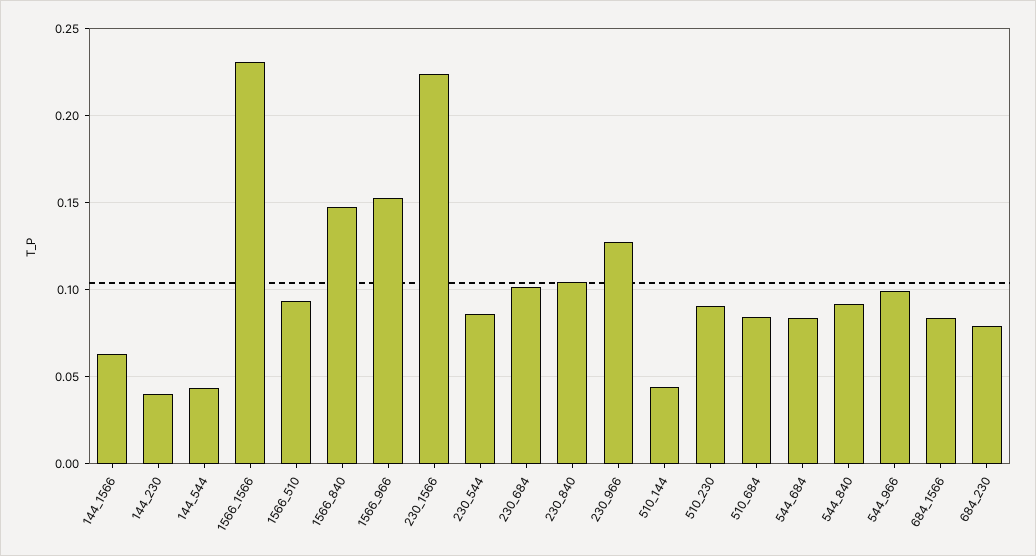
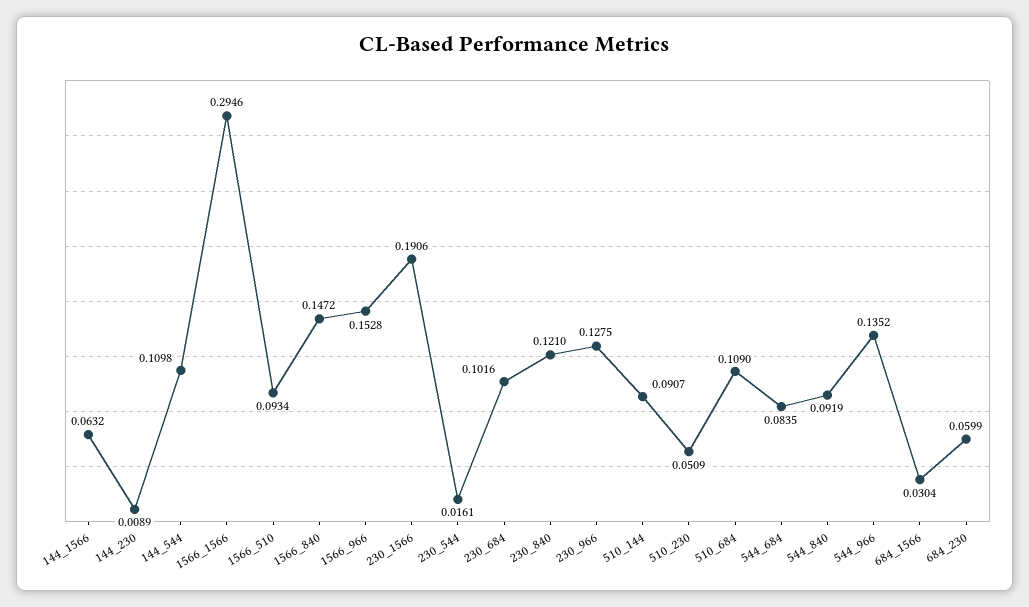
  {
    "144_1566": 0.0632,
-   "144_230": 0.04,
+   "144_230": 0.0089,
-   "144_544": 0.045,
+   "144_544": 0.1098,
-   "1566_1566": 0.23,
+   "1566_1566": 0.2946,
    "1566_510": 0.0934,
    "1566_840": 0.1472,
    "1566_966": 0.1528,
-   "230_1566": 0.225,
+   "230_1566": 0.1906,
-   "230_544": 0.085,
+   "230_544": 0.0161,
    "230_684": 0.1016,
-   "230_840": 0.105,
+   "230_840": 0.121,
    "230_966": 0.1275,
-   "510_144": 0.045,
+   "510_144": 0.0907,
-   "510_230": 0.09,
+   "510_230": 0.0509,
-   "510_684": 0.085,
+   "510_684": 0.109,
    "544_684": 0.0835,
    "544_840": 0.0919,
-   "544_966": 0.1,
+   "544_966": 0.1352,
-   "684_1566": 0.085,
+   "684_1566": 0.0304,
-   "684_230": 0.08
+   "684_230": 0.0599
  }

